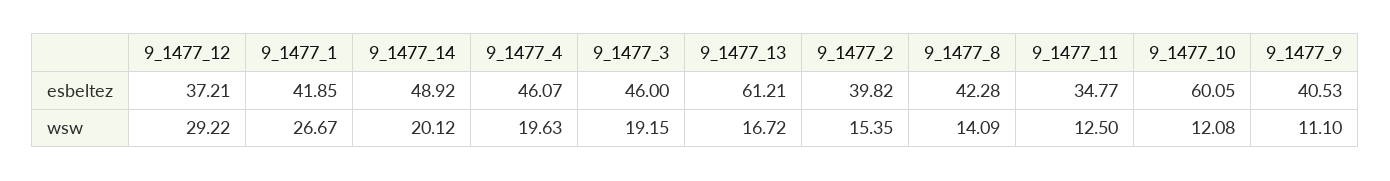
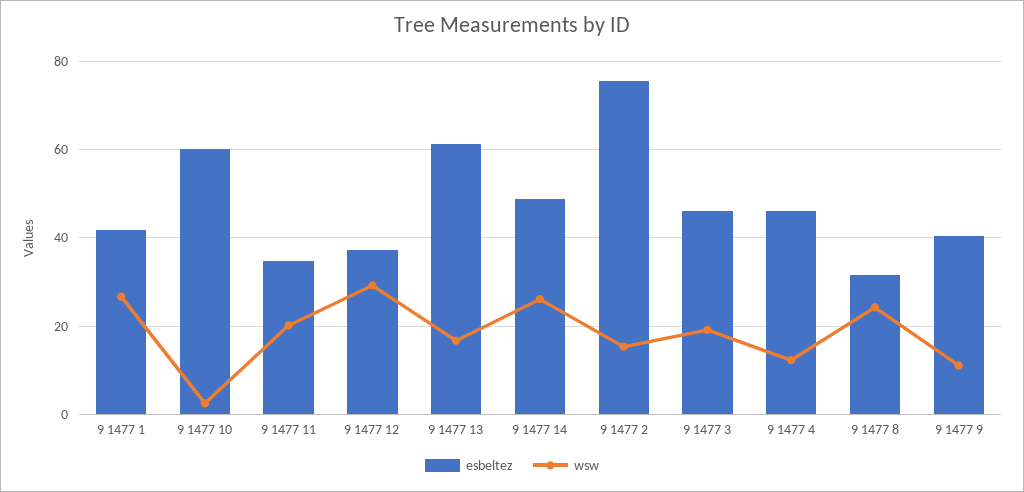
  {
    "esbeltez": {
      "9_1477_12": 37.21,
      "9_1477_1": 41.85,
      "9_1477_14": 48.92,
      "9_1477_4": 46.07,
      "9_1477_3": 46,
      "9_1477_13": 61.21,
-     "9_1477_2": 39.82,
+     "9_1477_2": 76,
-     "9_1477_8": 42.28,
+     "9_1477_8": 32,
      "9_1477_11": 34.77,
      "9_1477_10": 60.05,
      "9_1477_9": 40.53
    },
    "wsw": {
      "9_1477_12": 29.22,
      "9_1477_1": 26.67,
-     "9_1477_14": 20.12,
+     "9_1477_14": 26,
-     "9_1477_4": 19.63,
+     "9_1477_4": 12,
      "9_1477_3": 19.15,
      "9_1477_13": 16.72,
      "9_1477_2": 15.35,
-     "9_1477_8": 14.09,
+     "9_1477_8": 24,
-     "9_1477_11": 12.5,
+     "9_1477_11": 20,
-     "9_1477_10": 12.08,
+     "9_1477_10": 2,
      "9_1477_9": 11.1
    }
  }

